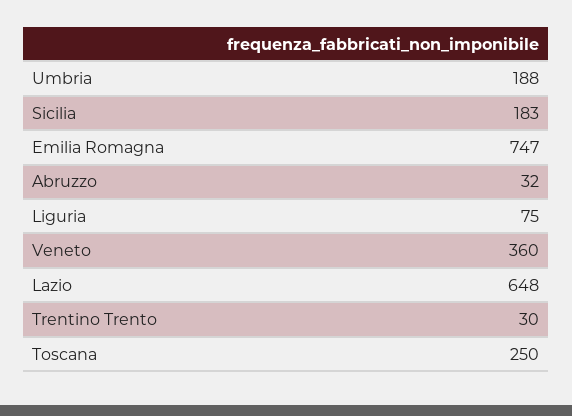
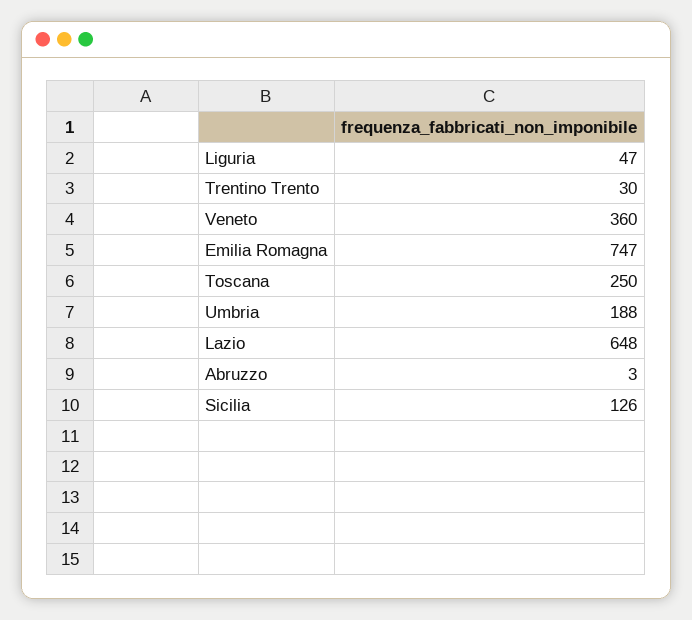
  {
    "Umbria": 188,
-   "Sicilia": 183,
+   "Sicilia": 126,
    "Emilia Romagna": 747,
-   "Abruzzo": 32,
+   "Abruzzo": 3,
-   "Liguria": 75,
+   "Liguria": 47,
    "Veneto": 360,
    "Lazio": 648,
    "Trentino Trento": 30,
    "Toscana": 250
  }

